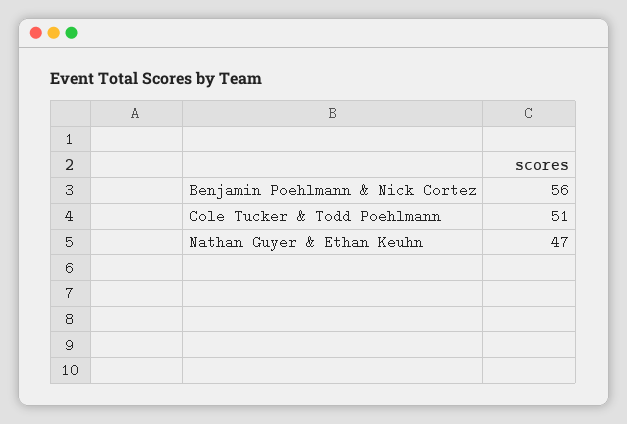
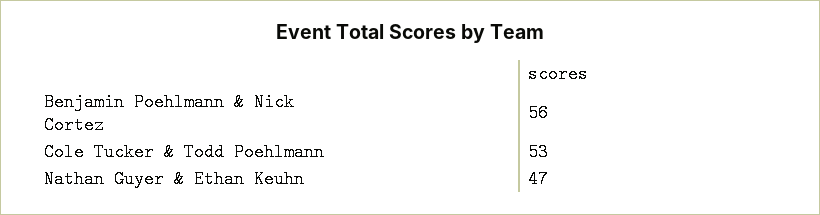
  {
    "Benjamin Poehlmann & Nick Cortez": 56,
-   "Cole Tucker & Todd Poehlmann": 51,
+   "Cole Tucker & Todd Poehlmann": 53,
    "Nathan Guyer & Ethan Keuhn": 47
  }

